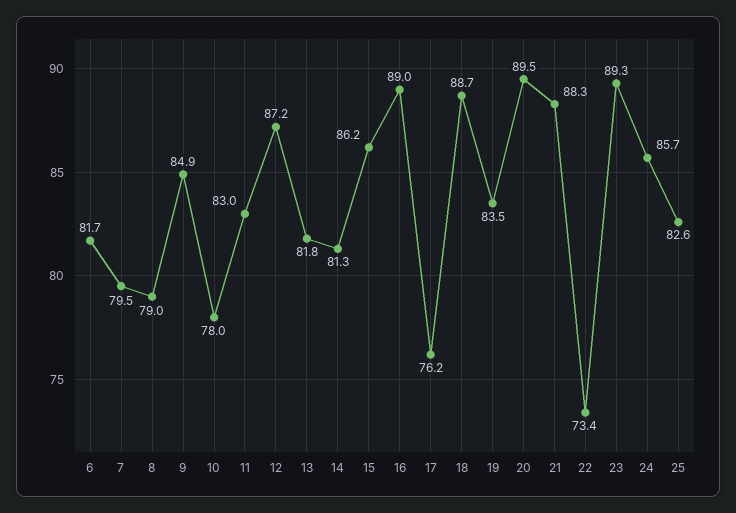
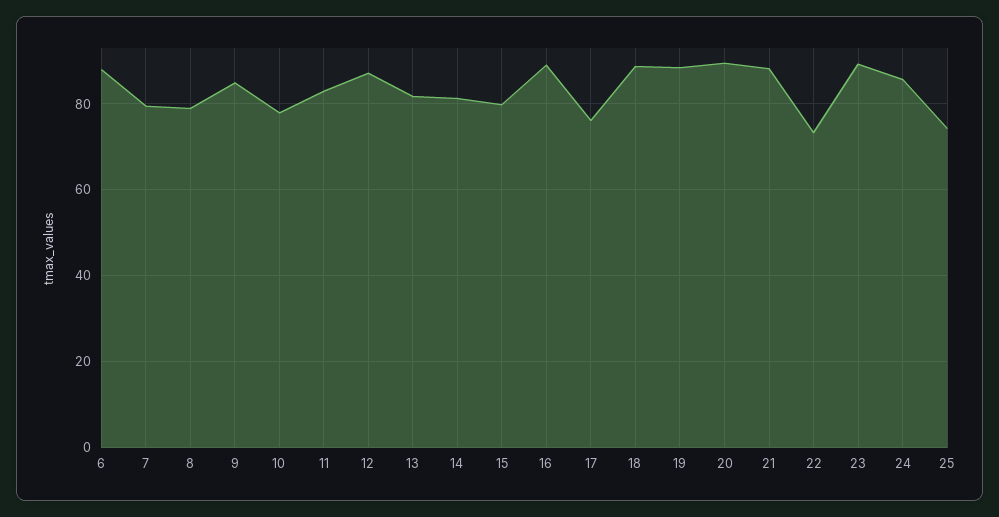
  {
-   "6": 81.7,
+   "6": 88,
    "7": 79.5,
    "8": 79,
    "9": 84.9,
    "10": 78,
    "11": 83,
    "12": 87.2,
    "13": 81.8,
    "14": 81.3,
-   "15": 86.2,
+   "15": 80,
    "16": 89,
    "17": 76.2,
    "18": 88.7,
-   "19": 83.5,
+   "19": 88,
    "20": 89.5,
    "21": 88.3,
    "22": 73.4,
    "23": 89.3,
    "24": 85.7,
-   "25": 82.6
+   "25": 74
  }

